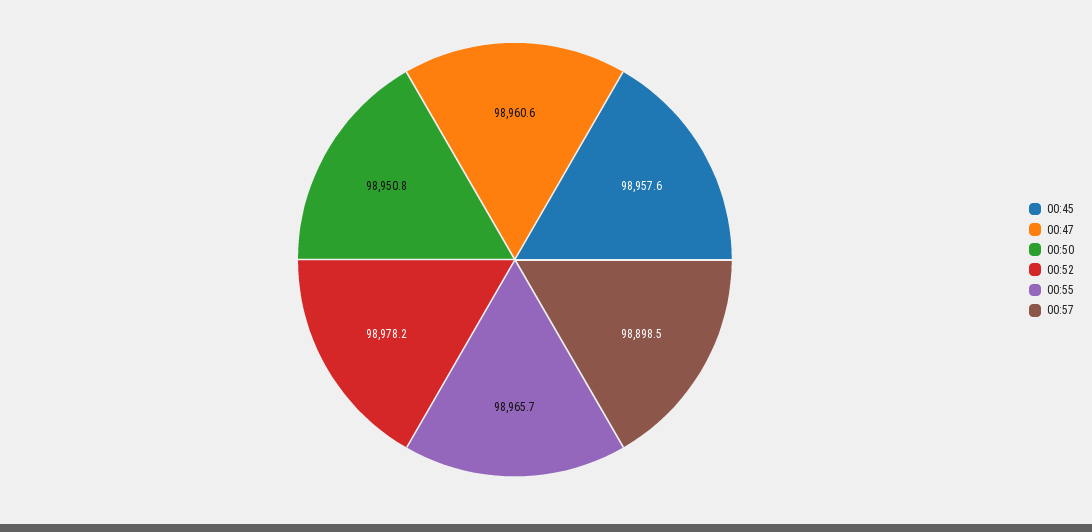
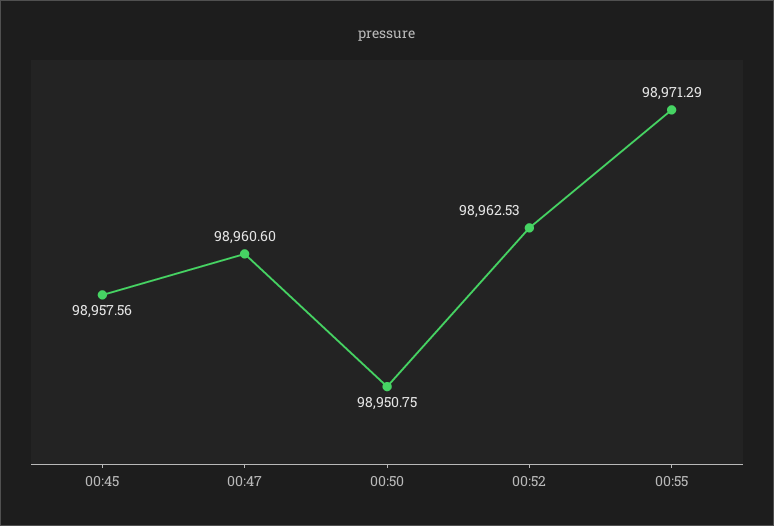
  {
    "00:45": 98957.56,
    "00:47": 98960.6,
    "00:50": 98950.75,
-   "00:52": 98978.2,
+   "00:52": 98962.53,
-   "00:55": 98965.7,
+   "00:55": 98971.29
-   "00:57": 98898.5
  }

